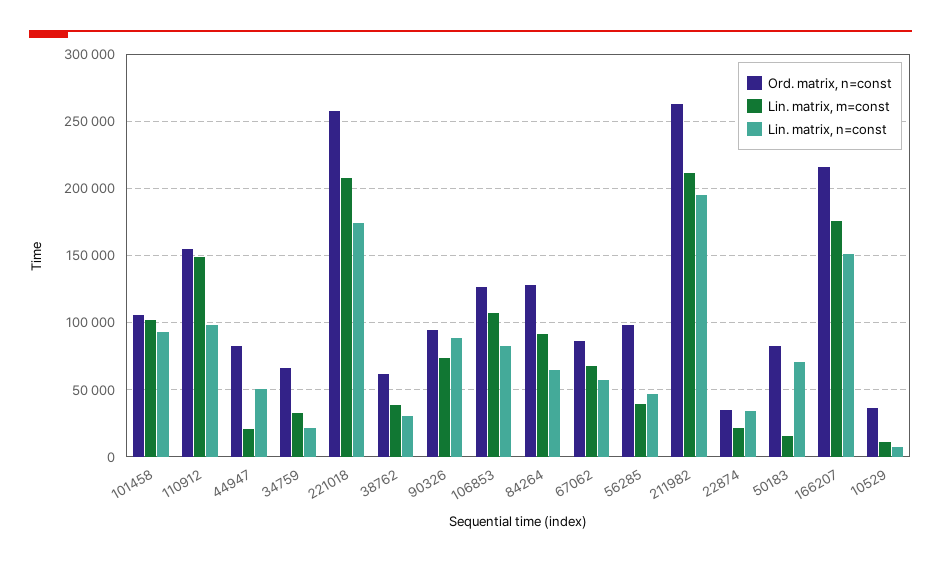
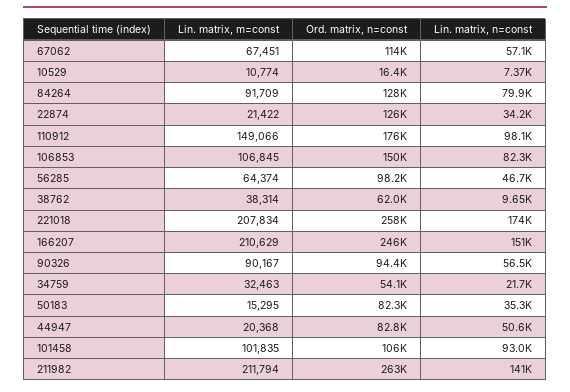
  {
    "Ord. matrix, n=const": {
      "101458": 106000,
-     "110912": 155000,
+     "110912": 176000,
      "44947": 82800,
-     "34759": 65000,
+     "34759": 54100,
      "221018": 258000,
      "38762": 62000,
      "90326": 94400,
-     "106853": 125000,
+     "106853": 150000,
      "84264": 128000,
-     "67062": 85000,
+     "67062": 114000,
      "56285": 98200,
      "211982": 263000,
-     "22874": 35000,
+     "22874": 126000,
      "50183": 82300,
-     "166207": 215000,
+     "166207": 246000,
-     "10529": 35000
+     "10529": 16400
    },
    "Lin. matrix, m=const": {
      "101458": 101835,
      "110912": 149066,
      "44947": 20368,
      "34759": 32463,
      "221018": 207834,
      "38762": 38314,
-     "90326": 75000,
+     "90326": 90167,
      "106853": 106845,
      "84264": 91709,
      "67062": 67451,
-     "56285": 40000,
+     "56285": 64374,
      "211982": 211794,
      "22874": 21422,
      "50183": 15295,
-     "166207": 175000,
+     "166207": 210629,
      "10529": 10774
    },
    "Lin. matrix, n=const": {
      "101458": 93000,
      "110912": 98100,
      "44947": 50600,
      "34759": 21700,
      "221018": 174000,
-     "38762": 30000,
+     "38762": 9650,
-     "90326": 90000,
+     "90326": 56500,
      "106853": 82300,
-     "84264": 65000,
+     "84264": 79900,
      "67062": 57100,
      "56285": 46700,
-     "211982": 195000,
+     "211982": 141000,
      "22874": 34200,
-     "50183": 70000,
+     "50183": 35300,
      "166207": 151000,
      "10529": 7370
    }
  }

